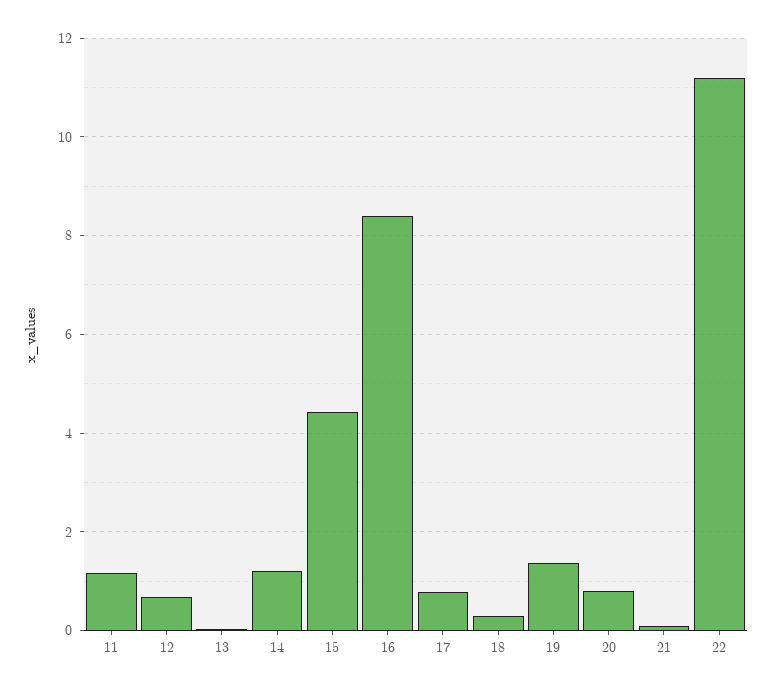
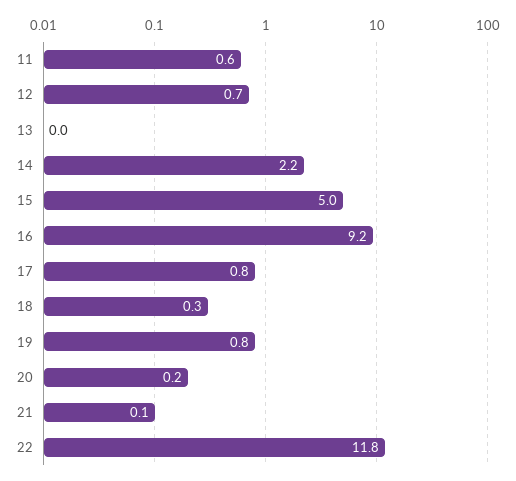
  {
-   "11": 1.2,
+   "11": 0.6,
    "12": 0.7,
    "13": 0,
-   "14": 1.2,
+   "14": 2.2,
-   "15": 4.4,
+   "15": 5,
-   "16": 8.4,
+   "16": 9.2,
    "17": 0.8,
    "18": 0.3,
-   "19": 1.4,
+   "19": 0.8,
-   "20": 0.8,
+   "20": 0.2,
    "21": 0.1,
-   "22": 11.2
+   "22": 11.8
  }

